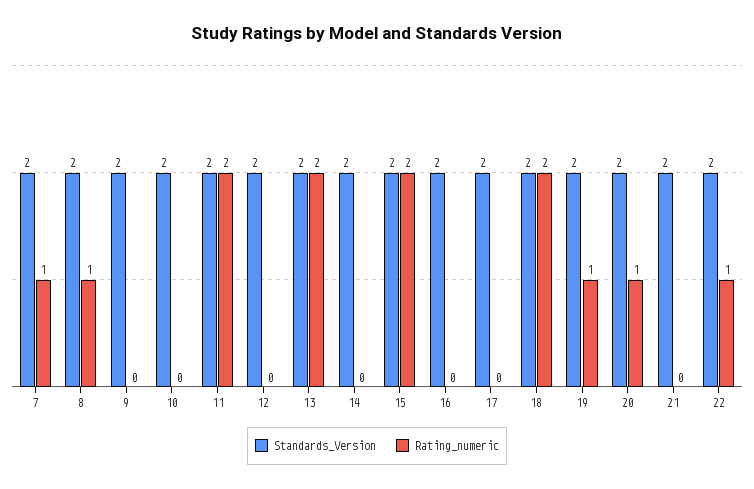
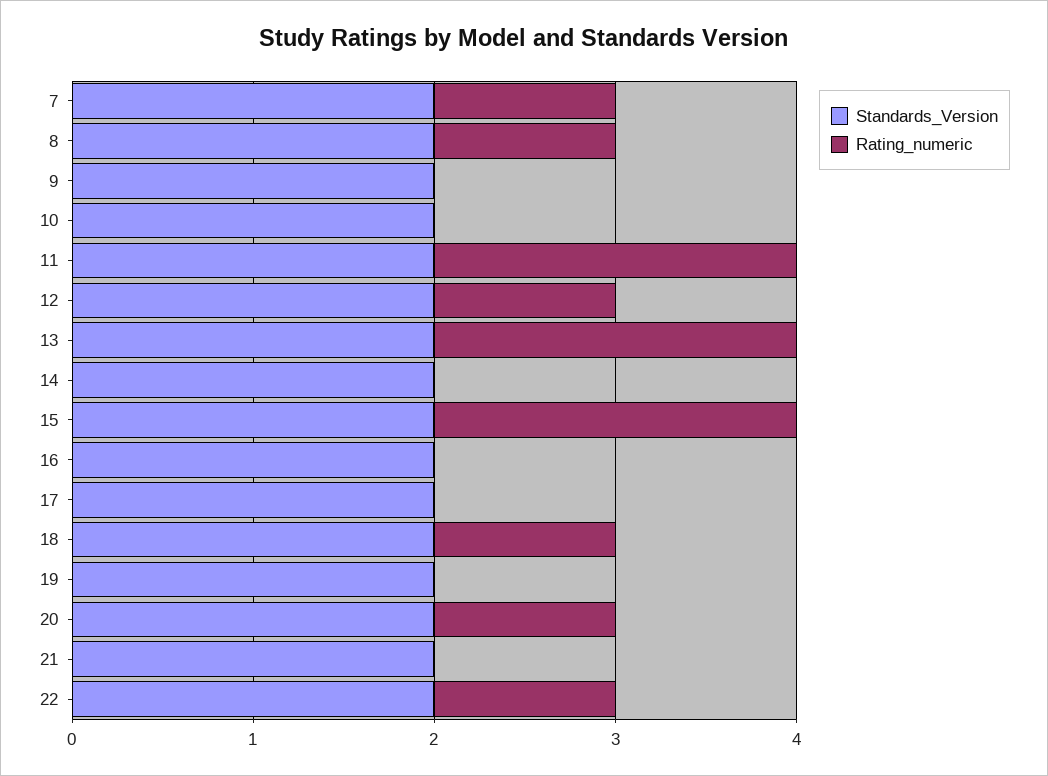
  {
    "Standards_Version": {
      "7": 2,
      "8": 2,
      "9": 2,
      "10": 2,
      "11": 2,
      "12": 2,
      "13": 2,
      "14": 2,
      "15": 2,
      "16": 2,
      "17": 2,
      "18": 2,
      "19": 2,
      "20": 2,
      "21": 2,
      "22": 2
    },
    "Rating_numeric": {
      "7": 1,
      "8": 1,
      "9": 0,
      "10": 0,
      "11": 2,
-     "12": 0,
+     "12": 1,
      "13": 2,
      "14": 0,
      "15": 2,
      "16": 0,
      "17": 0,
-     "18": 2,
+     "18": 1,
-     "19": 1,
+     "19": 0,
      "20": 1,
      "21": 0,
      "22": 1
    }
  }

